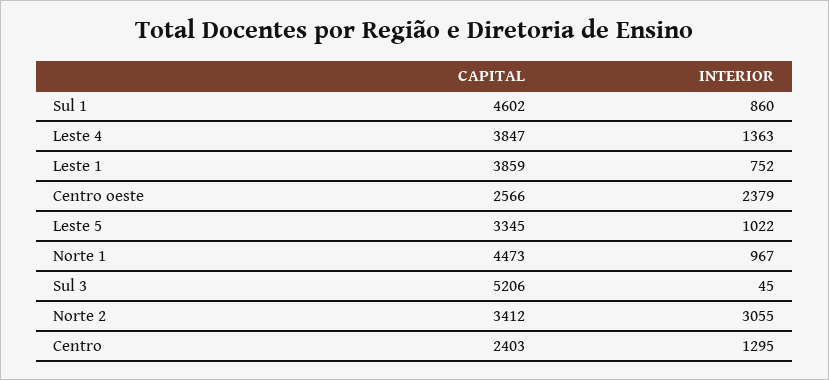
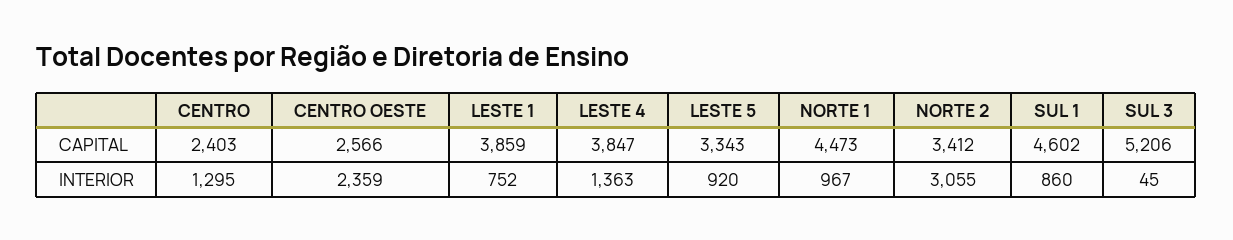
  {
    "CAPITAL": {
      "Sul 1": 4602,
      "Leste 4": 3847,
      "Leste 1": 3859,
      "Centro oeste": 2566,
-     "Leste 5": 3345,
+     "Leste 5": 3343,
      "Norte 1": 4473,
      "Sul 3": 5206,
      "Norte 2": 3412,
      "Centro": 2403
    },
    "INTERIOR": {
      "Sul 1": 860,
      "Leste 4": 1363,
      "Leste 1": 752,
-     "Centro oeste": 2379,
+     "Centro oeste": 2359,
-     "Leste 5": 1022,
+     "Leste 5": 920,
      "Norte 1": 967,
      "Sul 3": 45,
      "Norte 2": 3055,
      "Centro": 1295
    }
  }

